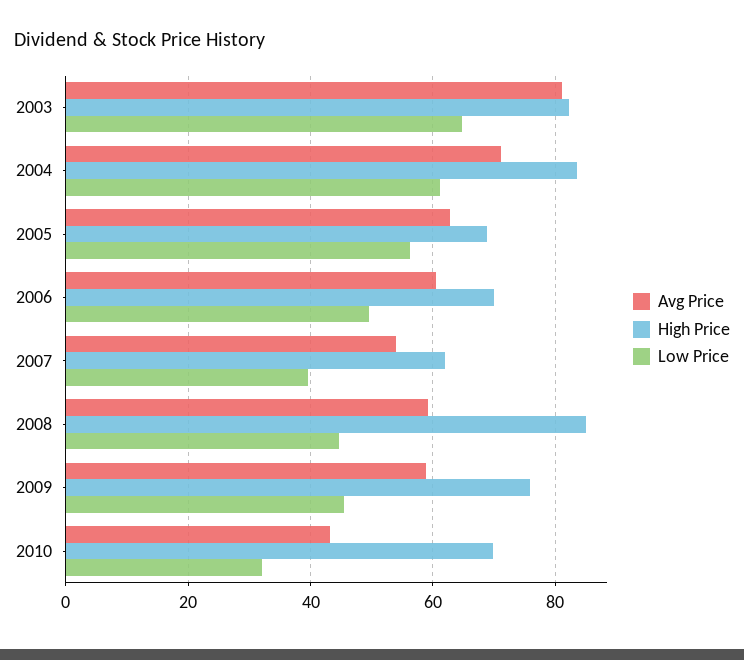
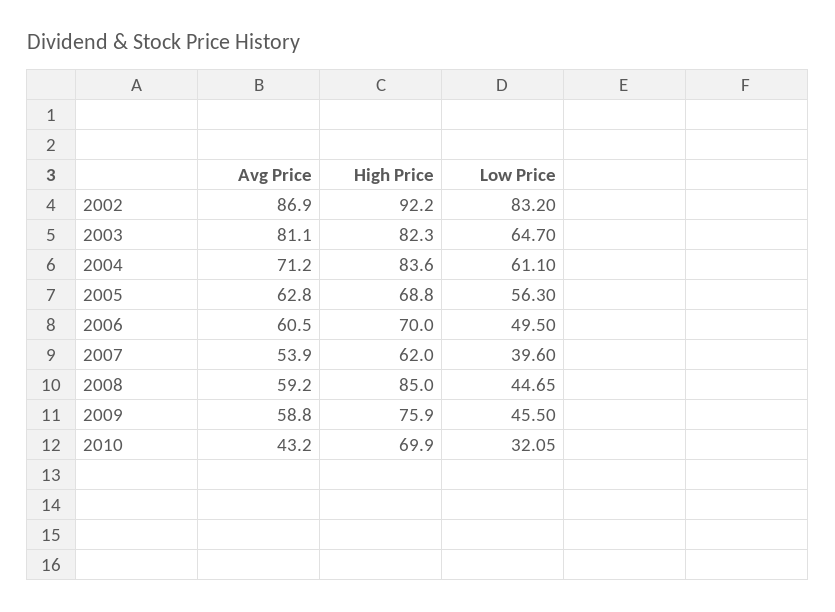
  {
    "Avg Price": {
      "2003": 81.1,
      "2004": 71.2,
      "2005": 62.8,
      "2006": 60.5,
      "2007": 53.9,
      "2008": 59.2,
      "2009": 58.8,
-     "2010": 43.2
+     "2010": 43.2,
+     "2002": 86.9
    },
    "High Price": {
      "2003": 82.3,
      "2004": 83.6,
      "2005": 68.8,
      "2006": 70,
      "2007": 62,
      "2008": 85,
      "2009": 75.9,
-     "2010": 69.9
+     "2010": 69.9,
+     "2002": 92.2
    },
    "Low Price": {
      "2003": 64.7,
      "2004": 61.1,
      "2005": 56.3,
      "2006": 49.5,
      "2007": 39.6,
      "2008": 44.65,
      "2009": 45.5,
-     "2010": 32.05
+     "2010": 32.05,
+     "2002": 83.2
    }
  }

